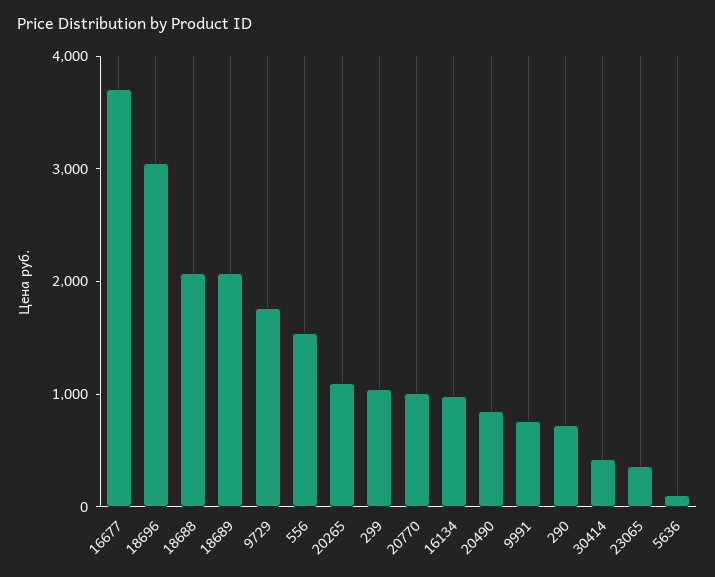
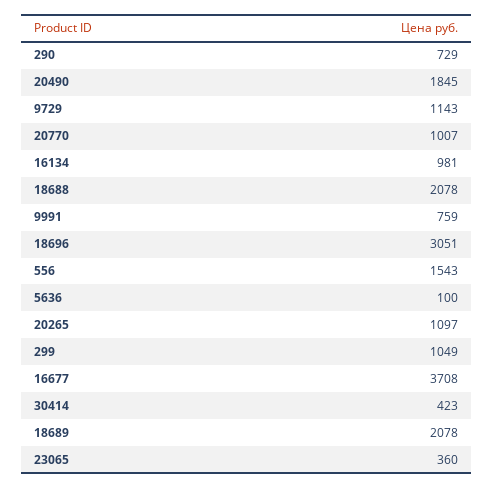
  {
    "16677": 3708,
    "18696": 3051,
    "18688": 2078,
    "18689": 2078,
-   "9729": 1800,
+   "9729": 1143,
    "556": 1543,
    "20265": 1097,
    "299": 1049,
    "20770": 1007,
    "16134": 981,
-   "20490": 800,
+   "20490": 1845,
    "9991": 759,
    "290": 729,
    "30414": 423,
    "23065": 360,
    "5636": 100
  }

